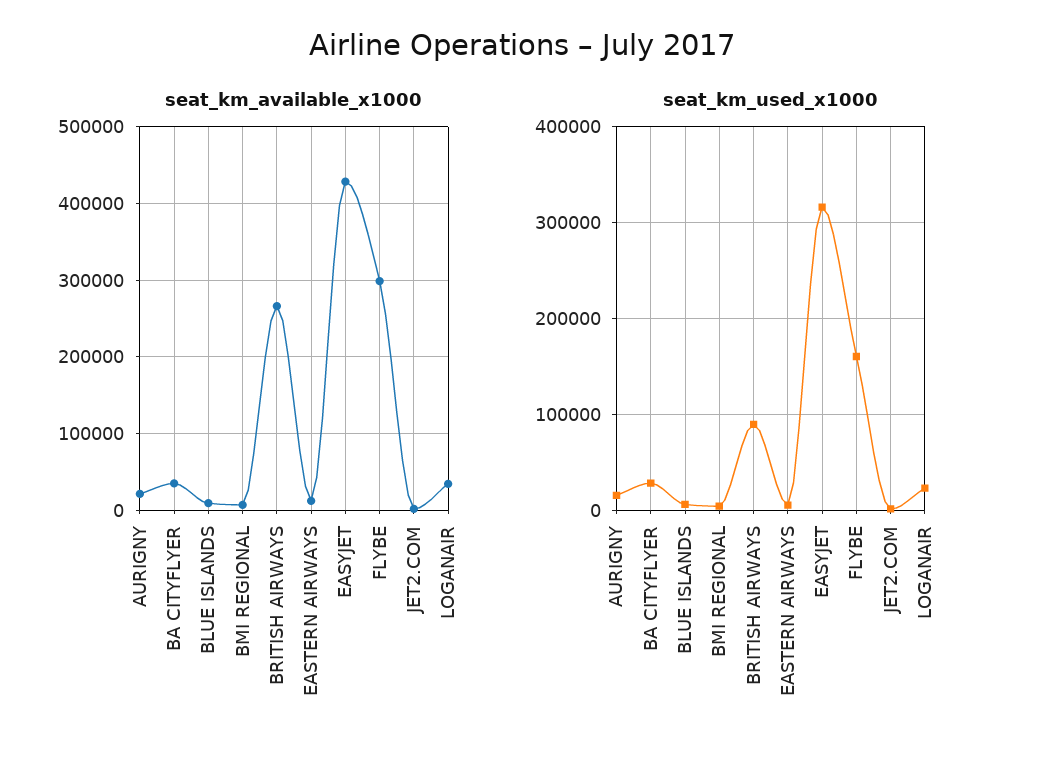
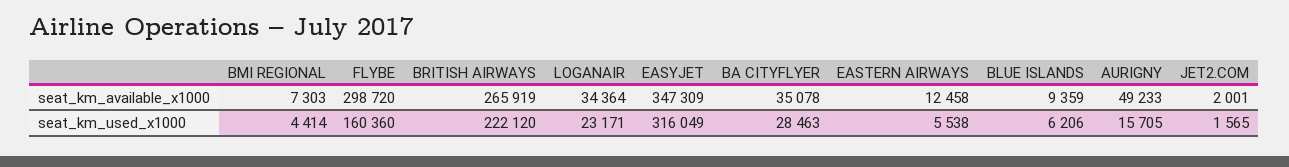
  {
    "seat_km_available_x1000": {
-     "AURIGNY": 20000,
+     "AURIGNY": 49233,
      "BA CITYFLYER": 35078,
      "BLUE ISLANDS": 9359,
      "BMI REGIONAL": 7303,
      "BRITISH AIRWAYS": 265919,
      "EASTERN AIRWAYS": 12458,
-     "EASYJET": 430000,
+     "EASYJET": 347309,
      "FLYBE": 298720,
      "JET2.COM": 2001,
      "LOGANAIR": 34364
    },
    "seat_km_used_x1000": {
      "AURIGNY": 15705,
      "BA CITYFLYER": 28463,
      "BLUE ISLANDS": 6206,
      "BMI REGIONAL": 4414,
-     "BRITISH AIRWAYS": 90000,
+     "BRITISH AIRWAYS": 222120,
      "EASTERN AIRWAYS": 5538,
      "EASYJET": 316049,
      "FLYBE": 160360,
      "JET2.COM": 1565,
      "LOGANAIR": 23171
    }
  }

